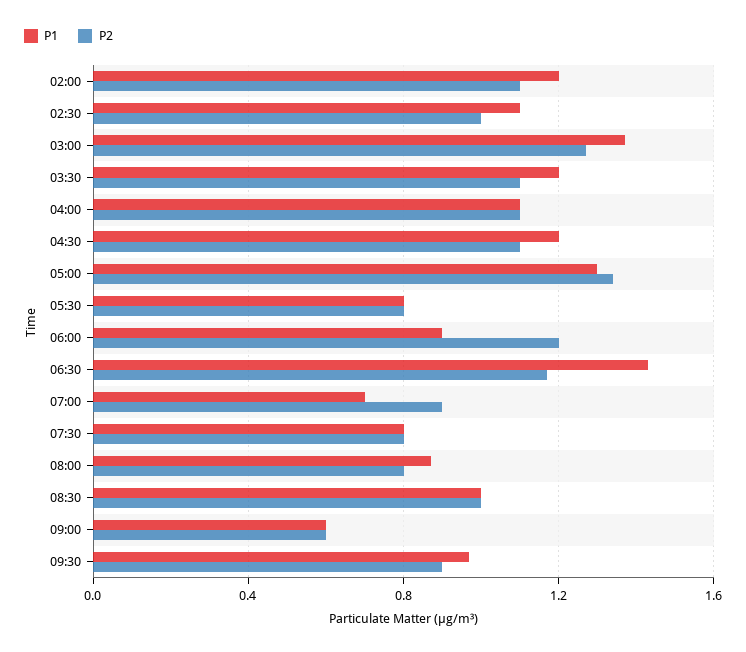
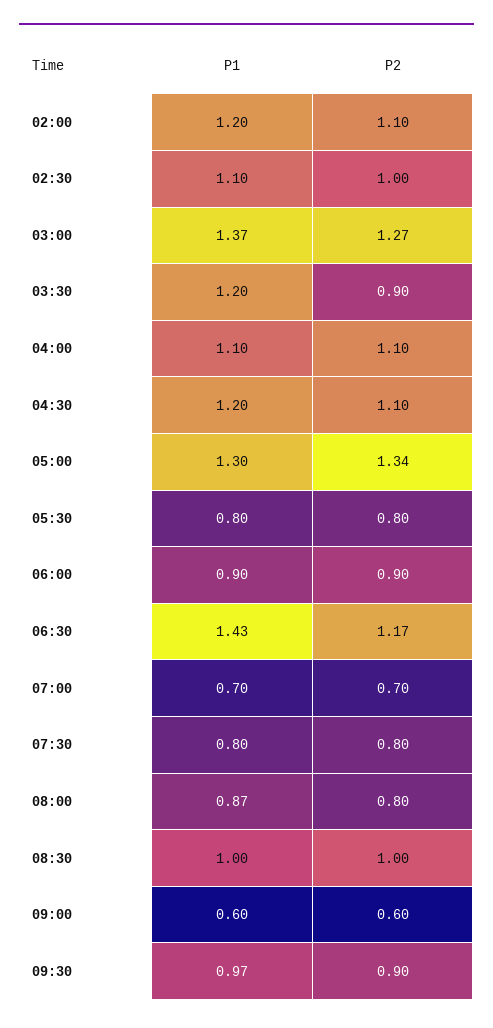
  {
    "P1": {
      "02:00": 1.2,
      "02:30": 1.1,
      "03:00": 1.37,
      "03:30": 1.2,
      "04:00": 1.1,
      "04:30": 1.2,
      "05:00": 1.3,
      "05:30": 0.8,
      "06:00": 0.9,
      "06:30": 1.43,
      "07:00": 0.7,
      "07:30": 0.8,
      "08:00": 0.87,
      "08:30": 1,
      "09:00": 0.6,
      "09:30": 0.97
    },
    "P2": {
      "02:00": 1.1,
      "02:30": 1,
      "03:00": 1.27,
-     "03:30": 1.1,
+     "03:30": 0.9,
      "04:00": 1.1,
      "04:30": 1.1,
      "05:00": 1.34,
      "05:30": 0.8,
-     "06:00": 1.2,
+     "06:00": 0.9,
      "06:30": 1.17,
-     "07:00": 0.9,
+     "07:00": 0.7,
      "07:30": 0.8,
      "08:00": 0.8,
      "08:30": 1,
      "09:00": 0.6,
      "09:30": 0.9
    }
  }

